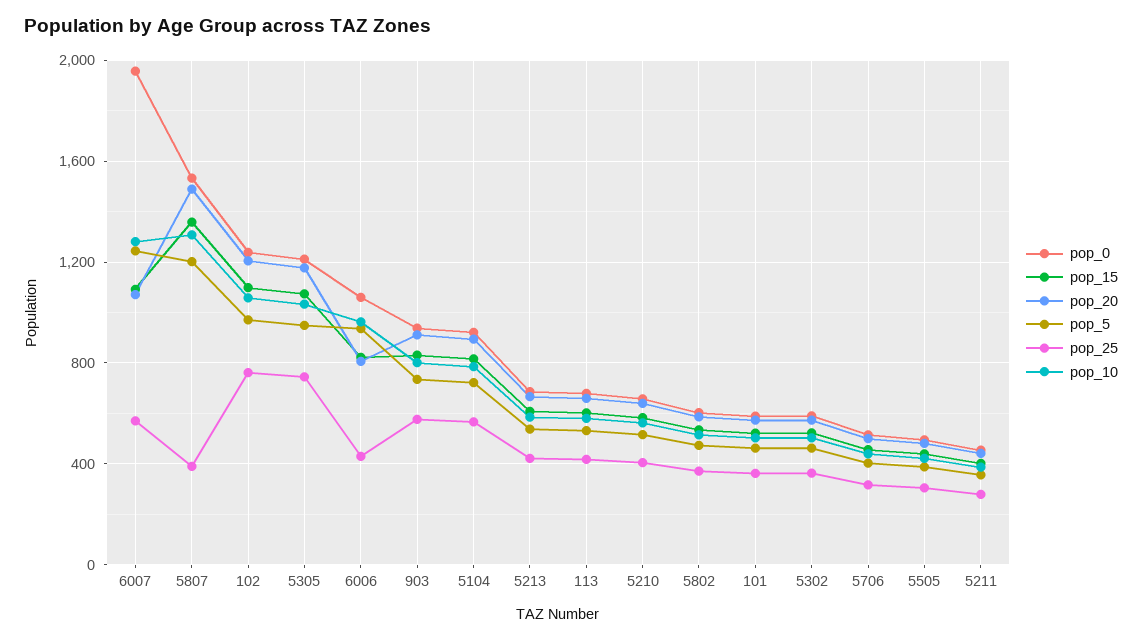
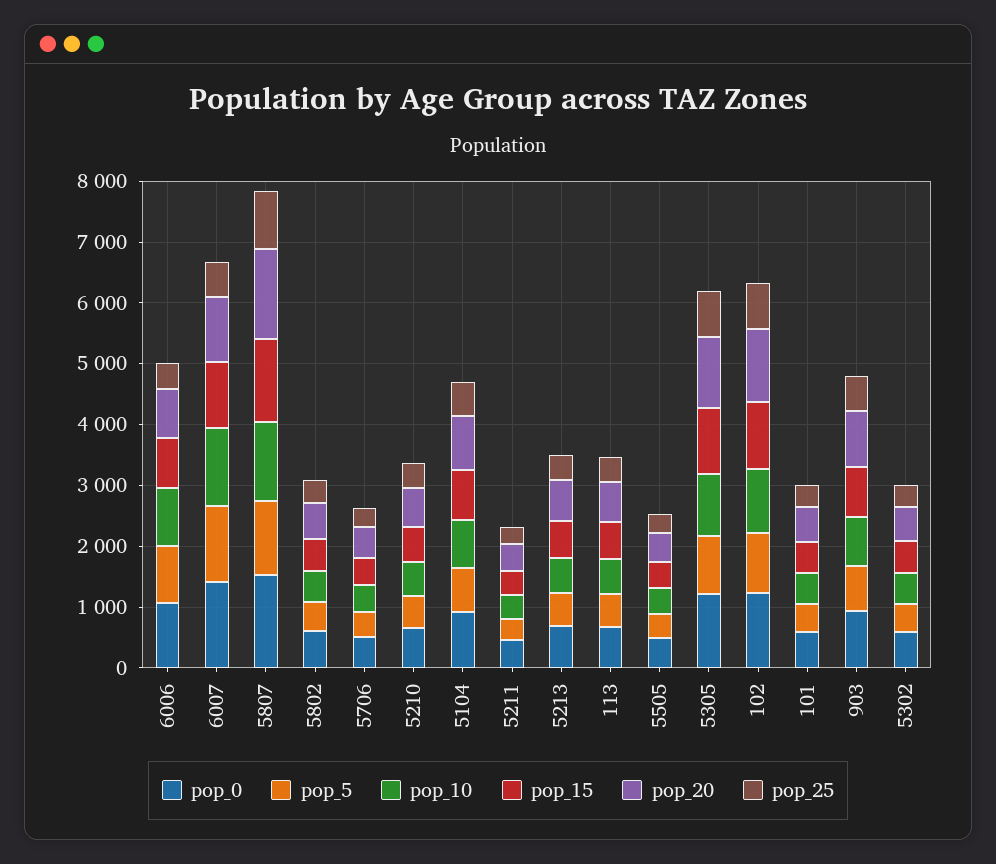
  {
    "pop_0": {
-     "6007": 1950,
+     "6007": 1400,
      "5807": 1550,
      "102": 1250,
      "5305": 1200,
      "6006": 1050,
      "903": 950,
      "5104": 900,
      "5213": 700,
      "113": 700,
      "5210": 650,
      "5802": 600,
      "101": 600,
      "5302": 600,
      "5706": 500,
      "5505": 500,
      "5211": 450
    },
    "pop_15": {
      "6007": 1100,
      "5807": 1350,
      "102": 1100,
      "5305": 1050,
      "6006": 800,
      "903": 850,
      "5104": 800,
      "5213": 600,
      "113": 600,
      "5210": 600,
      "5802": 550,
      "101": 500,
      "5302": 500,
      "5706": 450,
      "5505": 450,
      "5211": 400
    },
    "pop_20": {
      "6007": 1050,
      "5807": 1500,
      "102": 1200,
      "5305": 1200,
      "6006": 800,
      "903": 900,
      "5104": 900,
      "5213": 650,
      "113": 650,
      "5210": 650,
      "5802": 600,
      "101": 550,
      "5302": 550,
      "5706": 500,
      "5505": 500,
      "5211": 450
    },
    "pop_5": {
      "6007": 1250,
      "5807": 1200,
      "102": 950,
      "5305": 950,
      "6006": 950,
      "903": 750,
      "5104": 700,
      "5213": 550,
      "113": 550,
      "5210": 500,
      "5802": 450,
      "101": 450,
      "5302": 450,
      "5706": 400,
      "5505": 400,
      "5211": 350
    },
    "pop_25": {
      "6007": 550,
-     "5807": 400,
+     "5807": 1000,
      "102": 750,
      "5305": 750,
      "6006": 450,
      "903": 600,
      "5104": 550,
      "5213": 400,
      "113": 400,
      "5210": 400,
      "5802": 350,
      "101": 350,
      "5302": 350,
      "5706": 300,
      "5505": 300,
      "5211": 300
    },
    "pop_10": {
      "6007": 1300,
      "5807": 1300,
      "102": 1050,
      "5305": 1050,
      "6006": 950,
      "903": 800,
      "5104": 800,
      "5213": 600,
      "113": 600,
      "5210": 550,
      "5802": 500,
      "101": 500,
      "5302": 500,
      "5706": 450,
      "5505": 400,
      "5211": 400
    }
  }

